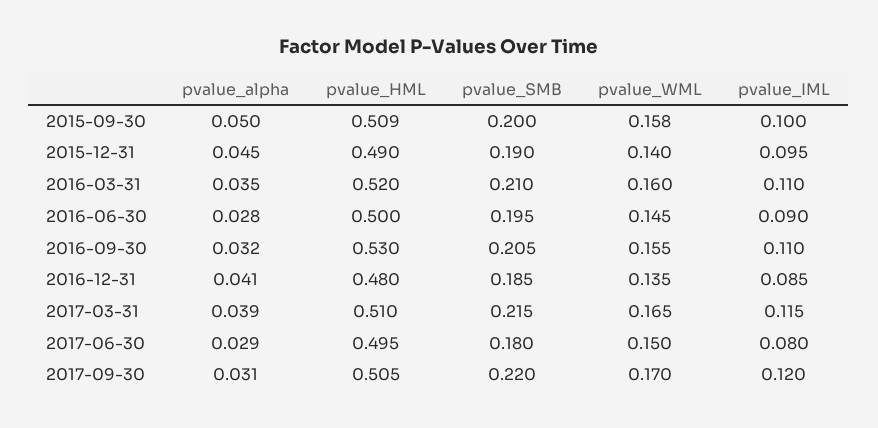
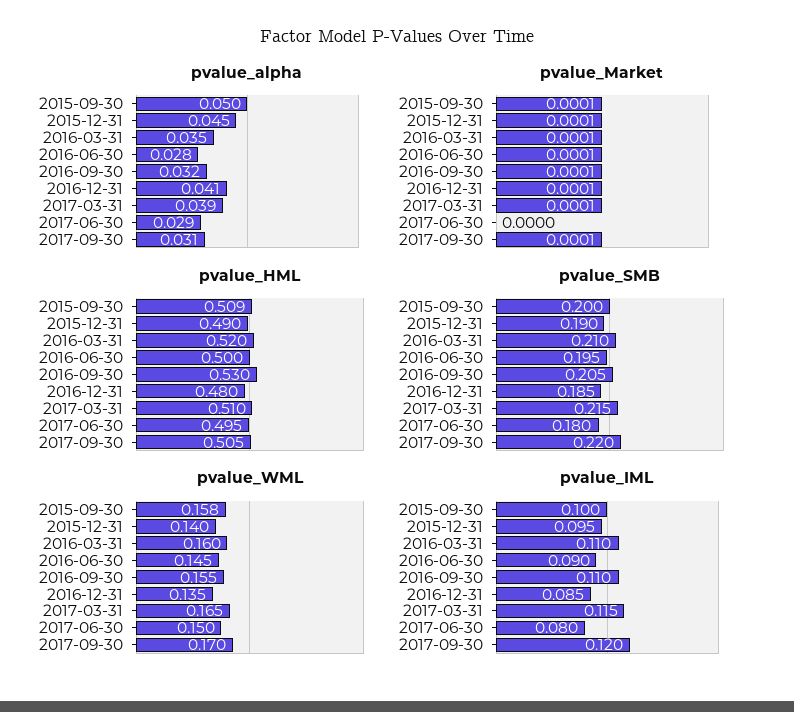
  {
    "pvalue_alpha": {
      "2015-09-30": 0.05,
      "2015-12-31": 0.045,
      "2016-03-31": 0.035,
      "2016-06-30": 0.028,
      "2016-09-30": 0.032,
      "2016-12-31": 0.041,
      "2017-03-31": 0.039,
      "2017-06-30": 0.029,
      "2017-09-30": 0.031
    },
    "pvalue_HML": {
      "2015-09-30": 0.509,
      "2015-12-31": 0.49,
      "2016-03-31": 0.52,
      "2016-06-30": 0.5,
      "2016-09-30": 0.53,
      "2016-12-31": 0.48,
      "2017-03-31": 0.51,
      "2017-06-30": 0.495,
      "2017-09-30": 0.505
    },
    "pvalue_SMB": {
      "2015-09-30": 0.2,
      "2015-12-31": 0.19,
      "2016-03-31": 0.21,
      "2016-06-30": 0.195,
      "2016-09-30": 0.205,
      "2016-12-31": 0.185,
      "2017-03-31": 0.215,
      "2017-06-30": 0.18,
      "2017-09-30": 0.22
    },
    "pvalue_WML": {
      "2015-09-30": 0.158,
      "2015-12-31": 0.14,
      "2016-03-31": 0.16,
      "2016-06-30": 0.145,
      "2016-09-30": 0.155,
      "2016-12-31": 0.135,
      "2017-03-31": 0.165,
      "2017-06-30": 0.15,
      "2017-09-30": 0.17
    },
    "pvalue_IML": {
      "2015-09-30": 0.1,
      "2015-12-31": 0.095,
      "2016-03-31": 0.11,
      "2016-06-30": 0.09,
      "2016-09-30": 0.11,
      "2016-12-31": 0.085,
      "2017-03-31": 0.115,
      "2017-06-30": 0.08,
      "2017-09-30": 0.12
-   }
+   },
+   "pvalue_Market": {
+     "2015-09-30": 0.0001,
+     "2015-12-31": 0.0001,
+     "2016-03-31": 0.0001,
+     "2016-06-30": 0.0001,
+     "2016-09-30": 0.0001,
+     "2016-12-31": 0.0001,
+     "2017-03-31": 0.0001,
+     "2017-06-30": 0,
+     "2017-09-30": 0.0001
+   }
  }

